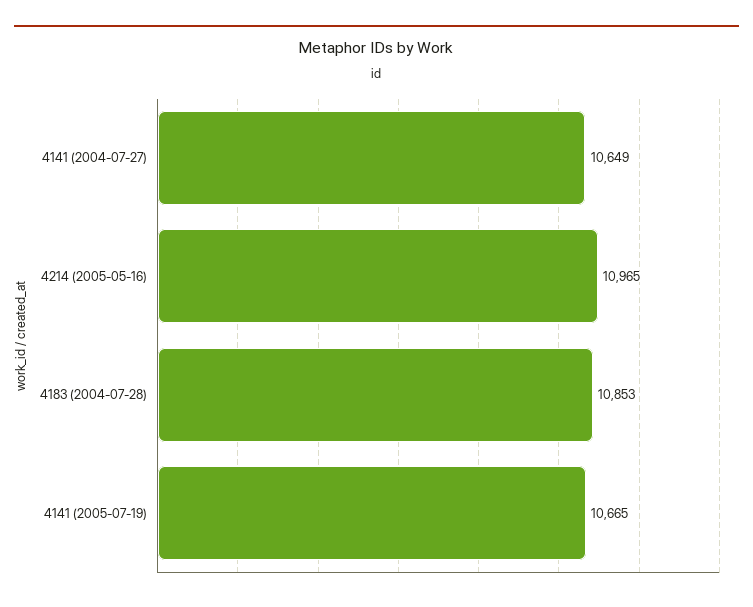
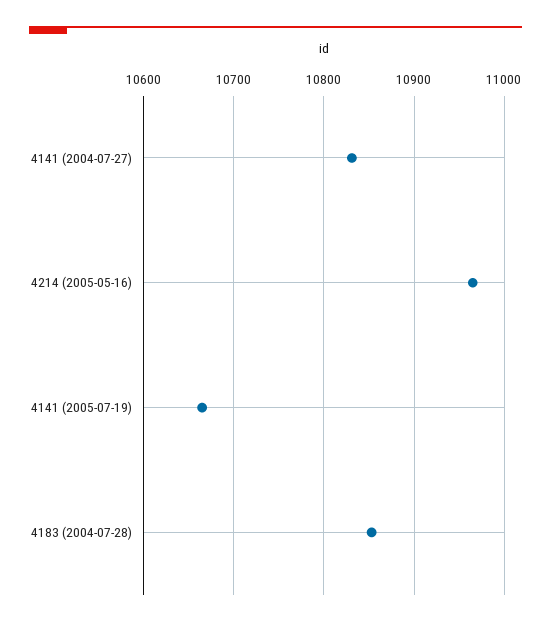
  {
-   "4141 (2004-07-27)": 10649,
+   "4141 (2004-07-27)": 10830,
    "4214 (2005-05-16)": 10965,
    "4183 (2004-07-28)": 10853,
    "4141 (2005-07-19)": 10665
  }

